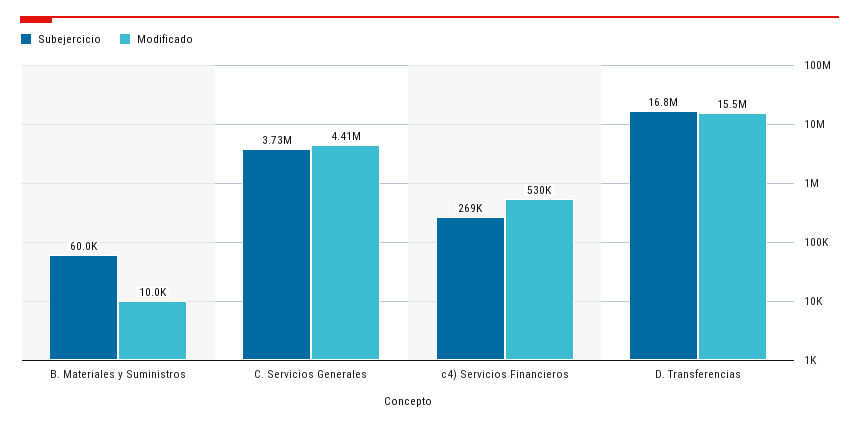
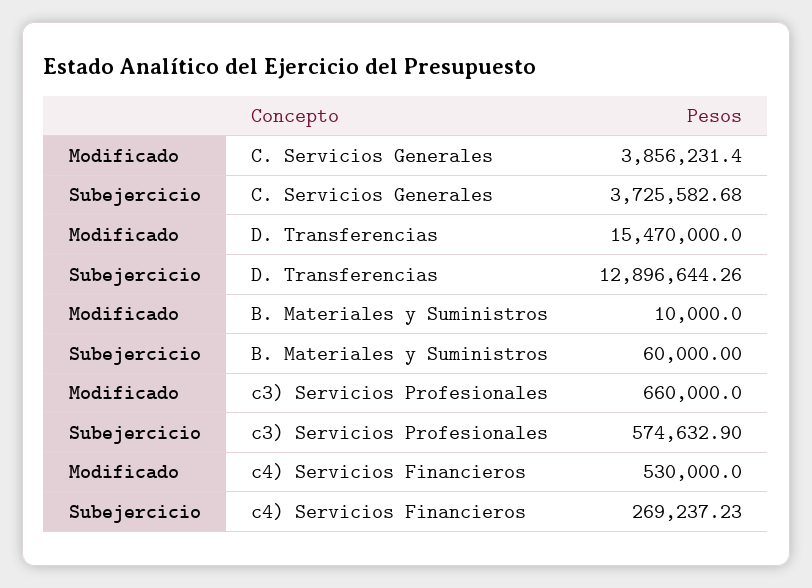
  {
    "Subejercicio": {
      "B. Materiales y Suministros": 60000,
      "C. Servicios Generales": 3725582.68,
      "c4) Servicios Financieros": 269237.23,
-     "D. Transferencias": 16800000
+     "D. Transferencias": 12896644.26,
+     "c3) Servicios Profesionales": 574632.9
    },
    "Modificado": {
      "B. Materiales y Suministros": 10000,
-     "C. Servicios Generales": 4410000,
+     "C. Servicios Generales": 3856231.4,
      "c4) Servicios Financieros": 530000,
-     "D. Transferencias": 15470000
+     "D. Transferencias": 15470000,
+     "c3) Servicios Profesionales": 660000
    }
  }

